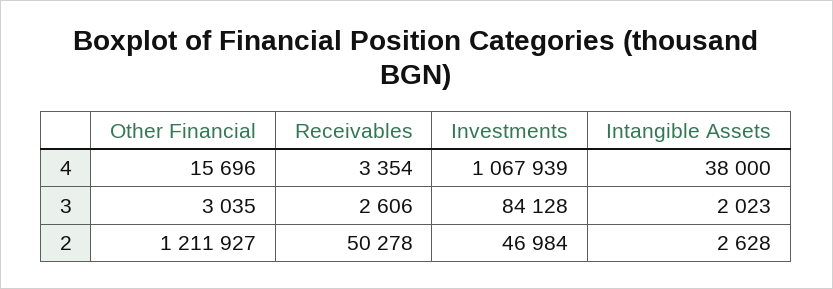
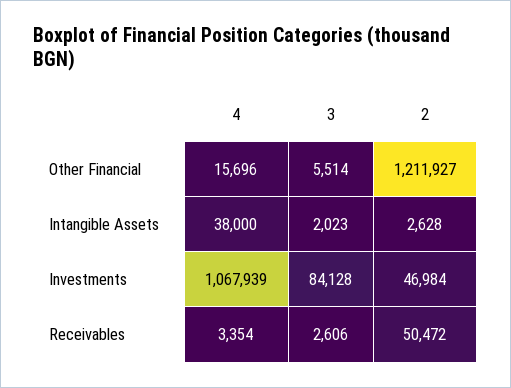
  {
    "Other Financial": {
      "4": 15696,
-     "3": 3035,
+     "3": 5514,
      "2": 1211927
    },
    "Receivables": {
      "4": 3354,
      "3": 2606,
-     "2": 50278
+     "2": 50472
    },
    "Investments": {
      "4": 1067939,
      "3": 84128,
      "2": 46984
    },
    "Intangible Assets": {
      "4": 38000,
      "3": 2023,
      "2": 2628
    }
  }

